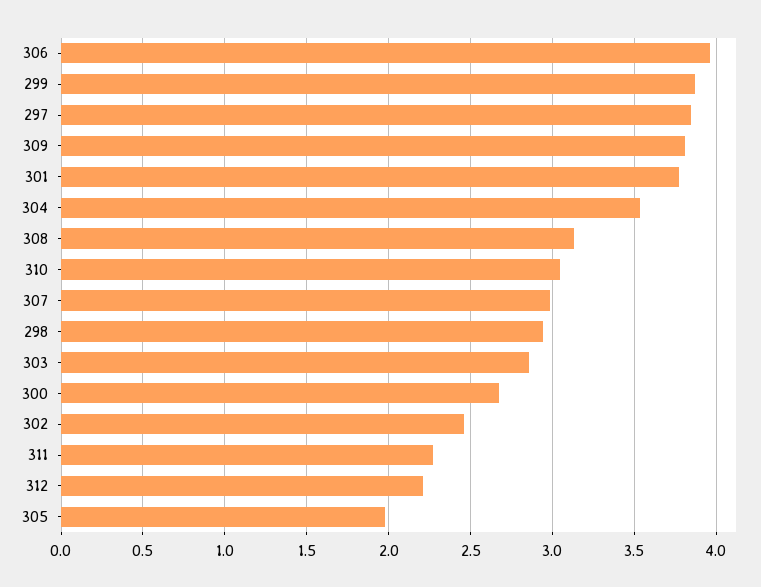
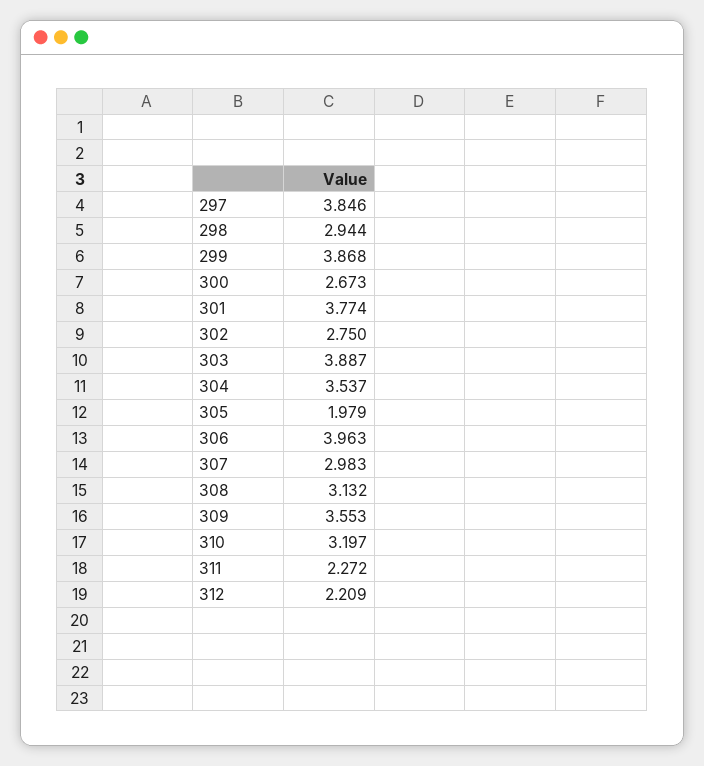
  {
    "306": 3.963,
    "299": 3.868,
    "297": 3.846,
-   "309": 3.8,
+   "309": 3.553,
    "301": 3.774,
    "304": 3.537,
    "308": 3.132,
-   "310": 3.05,
+   "310": 3.197,
    "307": 2.983,
    "298": 2.944,
-   "303": 2.85,
+   "303": 3.887,
    "300": 2.673,
-   "302": 2.45,
+   "302": 2.75,
    "311": 2.272,
    "312": 2.209,
    "305": 1.979
  }

